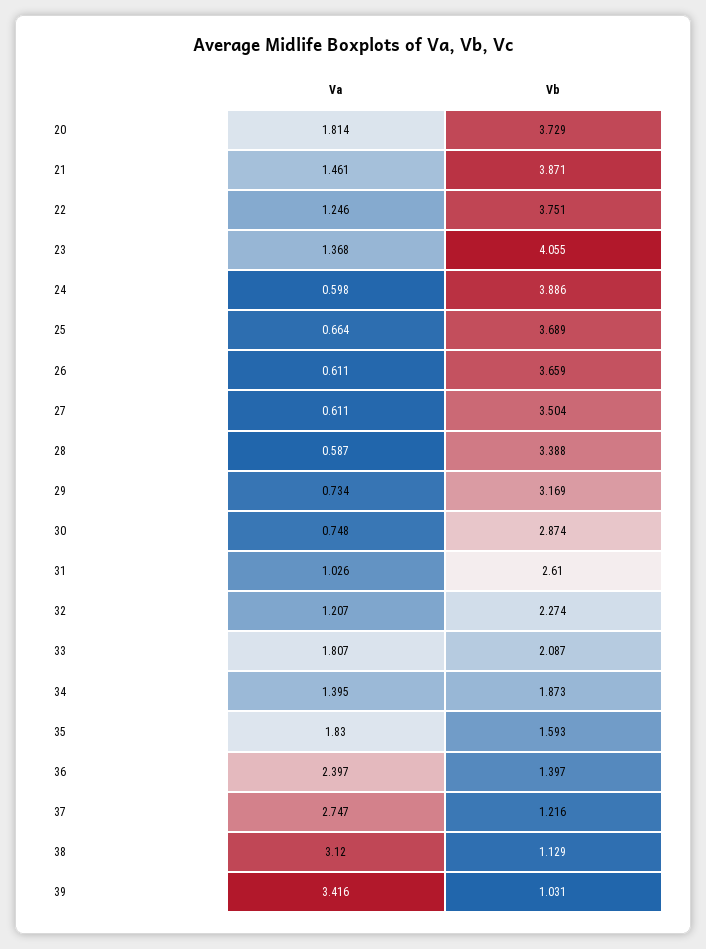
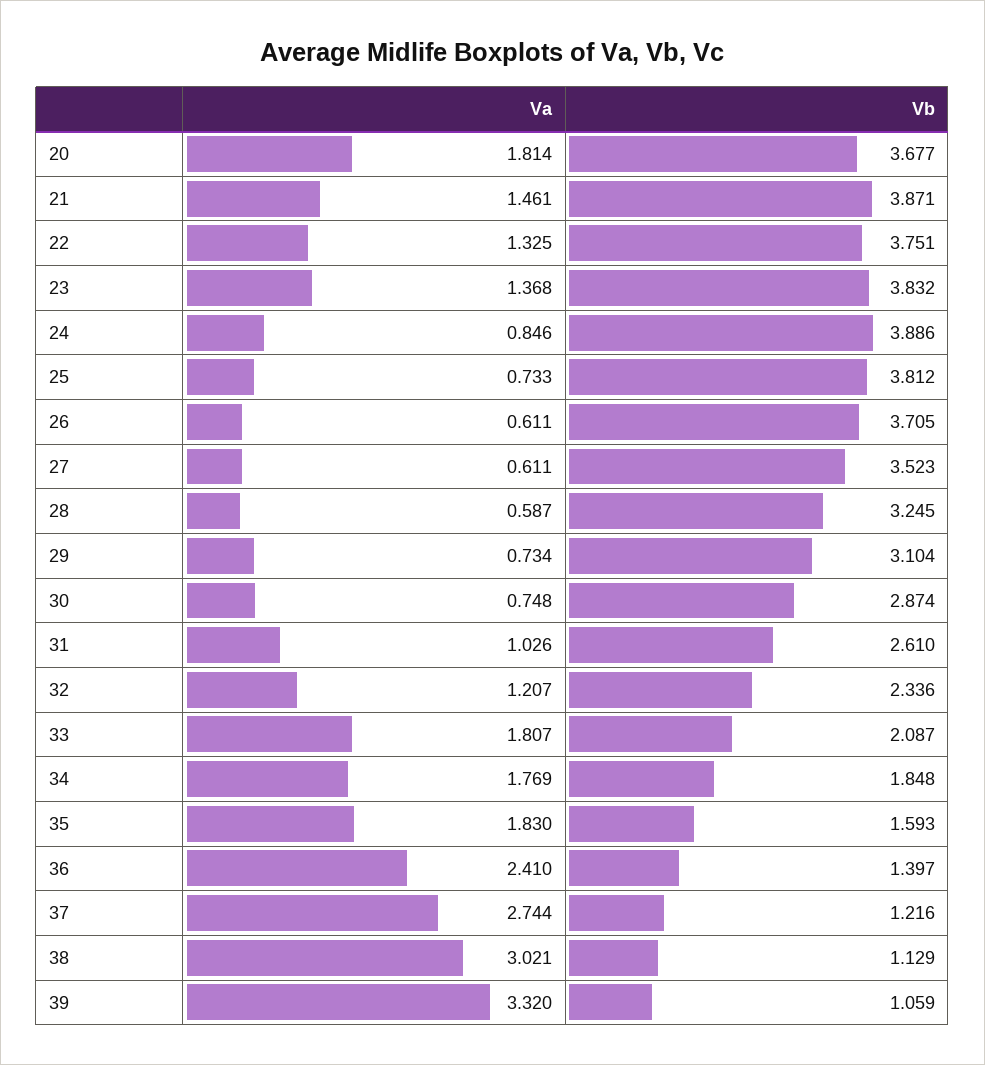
  {
    "Va": {
      "20": 1.814,
      "21": 1.461,
-     "22": 1.246,
+     "22": 1.325,
      "23": 1.368,
-     "24": 0.598,
+     "24": 0.846,
-     "25": 0.664,
+     "25": 0.733,
      "26": 0.611,
      "27": 0.611,
      "28": 0.587,
      "29": 0.734,
      "30": 0.748,
      "31": 1.026,
      "32": 1.207,
      "33": 1.807,
-     "34": 1.395,
+     "34": 1.769,
      "35": 1.83,
-     "36": 2.397,
+     "36": 2.41,
-     "37": 2.747,
+     "37": 2.744,
-     "38": 3.12,
+     "38": 3.021,
-     "39": 3.416
+     "39": 3.32
    },
    "Vb": {
-     "20": 3.729,
+     "20": 3.677,
      "21": 3.871,
      "22": 3.751,
-     "23": 4.055,
+     "23": 3.832,
      "24": 3.886,
-     "25": 3.689,
+     "25": 3.812,
-     "26": 3.659,
+     "26": 3.705,
-     "27": 3.504,
+     "27": 3.523,
-     "28": 3.388,
+     "28": 3.245,
-     "29": 3.169,
+     "29": 3.104,
      "30": 2.874,
      "31": 2.61,
-     "32": 2.274,
+     "32": 2.336,
      "33": 2.087,
-     "34": 1.873,
+     "34": 1.848,
      "35": 1.593,
      "36": 1.397,
      "37": 1.216,
      "38": 1.129,
-     "39": 1.031
+     "39": 1.059
    }
  }

